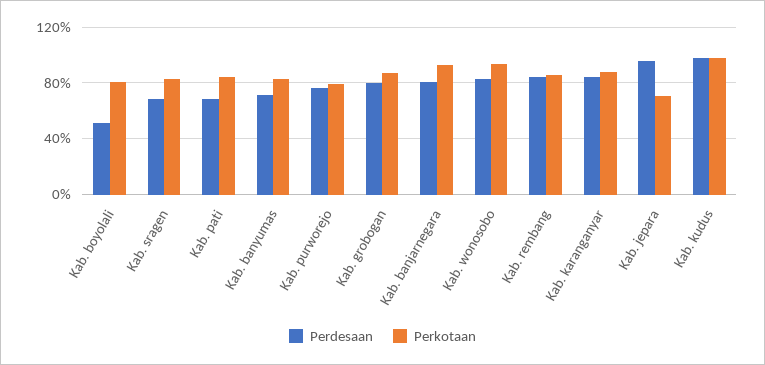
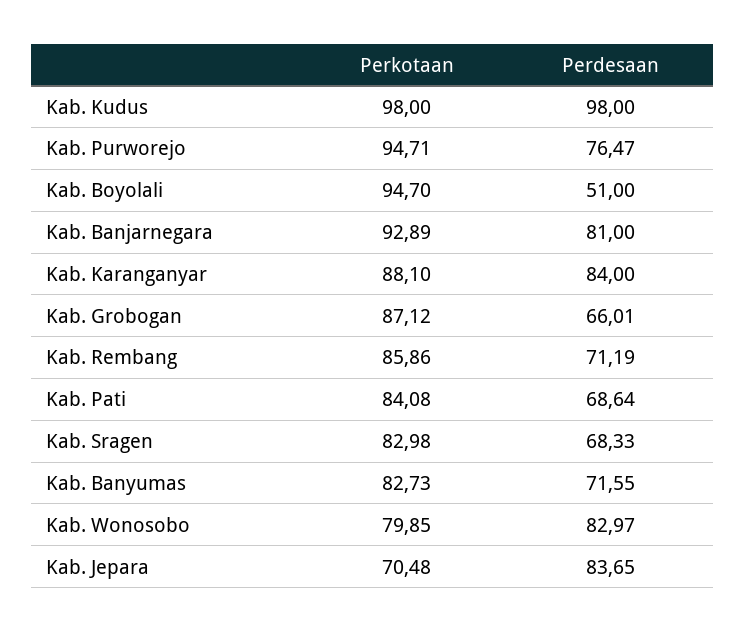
  {
    "Perdesaan": {
      "Kab. boyolali": 51,
      "Kab. sragen": 68.33,
      "Kab. pati": 68.64,
      "Kab. banyumas": 71.55,
      "Kab. purworejo": 76.47,
-     "Kab. grobogan": 80,
+     "Kab. grobogan": 66.01,
      "Kab. banjarnegara": 81,
      "Kab. wonosobo": 82.97,
-     "Kab. rembang": 85,
+     "Kab. rembang": 71.19,
      "Kab. karanganyar": 84,
-     "Kab. jepara": 95,
+     "Kab. jepara": 83.65,
      "Kab. kudus": 98
    },
    "Perkotaan": {
-     "Kab. boyolali": 80,
+     "Kab. boyolali": 94.7,
      "Kab. sragen": 82.98,
      "Kab. pati": 84.08,
      "Kab. banyumas": 82.73,
-     "Kab. purworejo": 80,
+     "Kab. purworejo": 94.71,
      "Kab. grobogan": 87.12,
      "Kab. banjarnegara": 92.89,
-     "Kab. wonosobo": 95,
+     "Kab. wonosobo": 79.85,
      "Kab. rembang": 85.86,
      "Kab. karanganyar": 88.1,
      "Kab. jepara": 70.48,
      "Kab. kudus": 98
    }
  }

